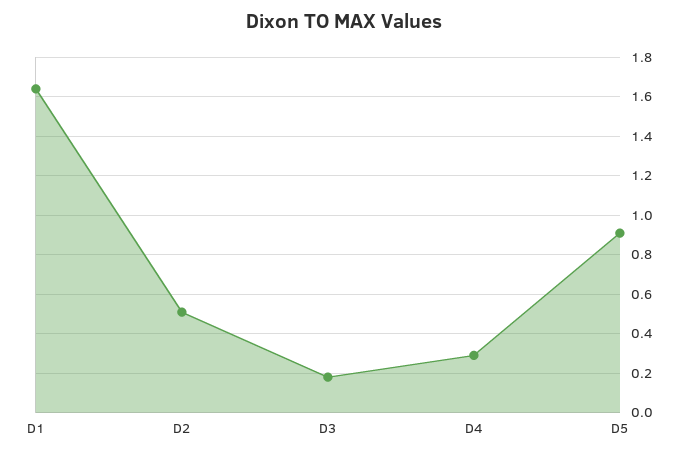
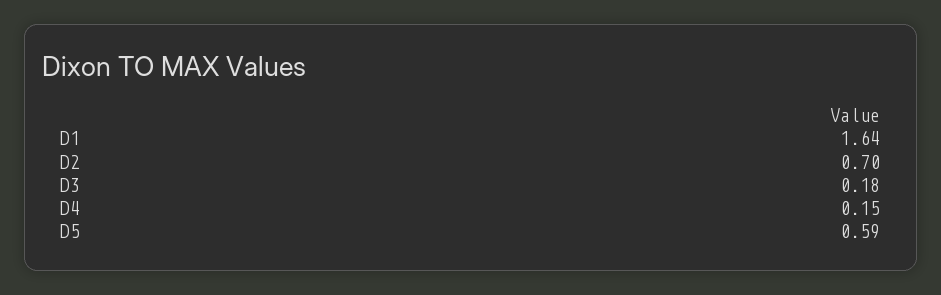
  {
    "D1": 1.64,
-   "D2": 0.5,
+   "D2": 0.7,
    "D3": 0.18,
-   "D4": 0.3,
+   "D4": 0.15,
-   "D5": 0.9
+   "D5": 0.59
  }

